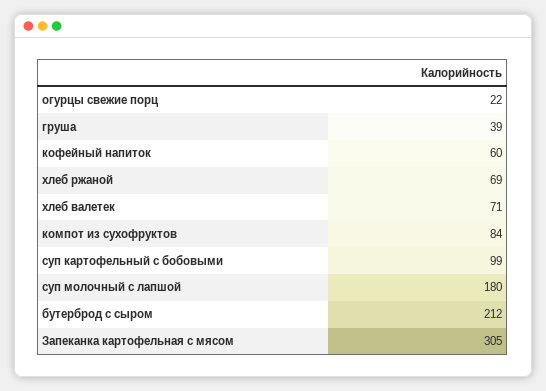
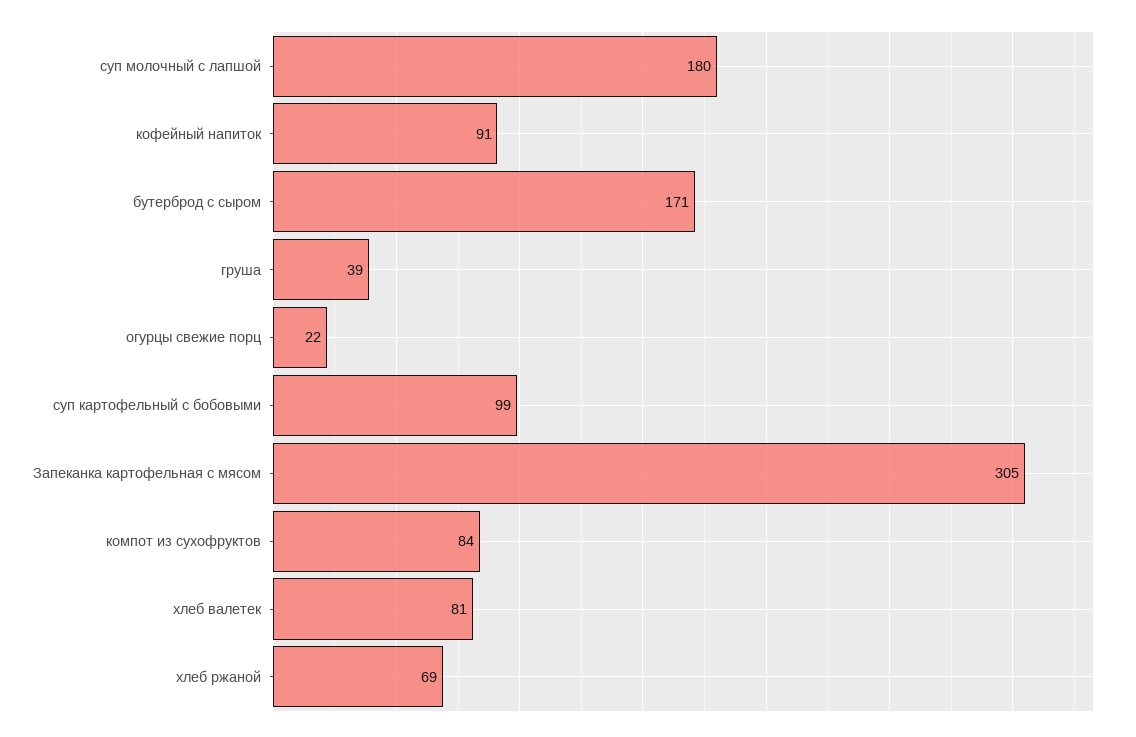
  {
    "огурцы свежие порц": 22,
    "груша": 39,
-   "кофейный напиток": 60,
+   "кофейный напиток": 91,
    "хлеб ржаной": 69,
-   "хлеб валетек": 71,
+   "хлеб валетек": 81,
    "компот из сухофруктов": 84,
    "суп картофельный с бобовыми": 99,
    "суп молочный с лапшой": 180,
-   "бутерброд с сыром": 212,
+   "бутерброд с сыром": 171,
    "Запеканка картофельная с мясом": 305
  }

